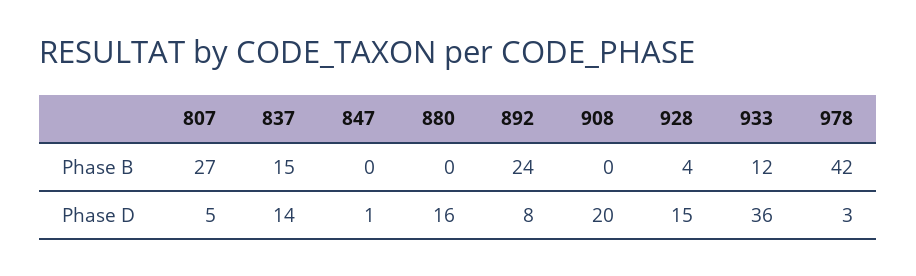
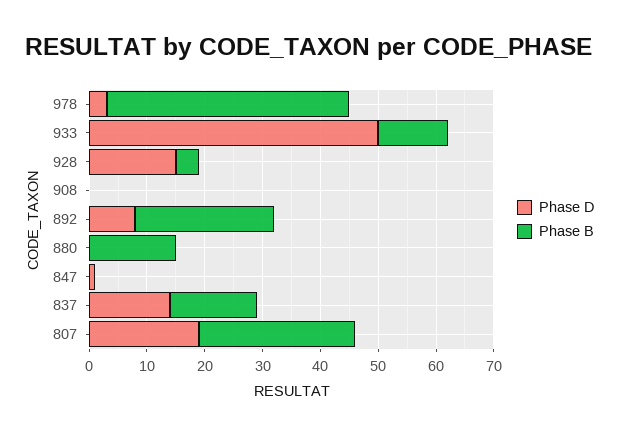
  {
    "Phase B": {
      "807": 27,
      "837": 15,
      "847": 0,
-     "880": 0,
+     "880": 15,
      "892": 24,
      "908": 0,
      "928": 4,
      "933": 12,
      "978": 42
    },
    "Phase D": {
-     "807": 5,
+     "807": 20,
      "837": 14,
      "847": 1,
-     "880": 16,
+     "880": 0,
      "892": 8,
-     "908": 20,
+     "908": 0,
      "928": 15,
-     "933": 36,
+     "933": 50,
      "978": 3
    }
  }

